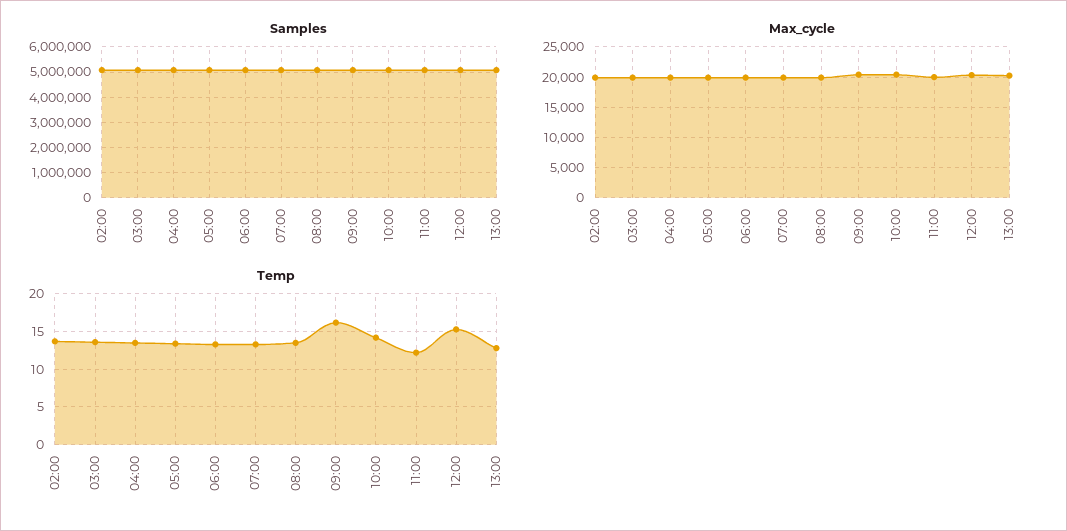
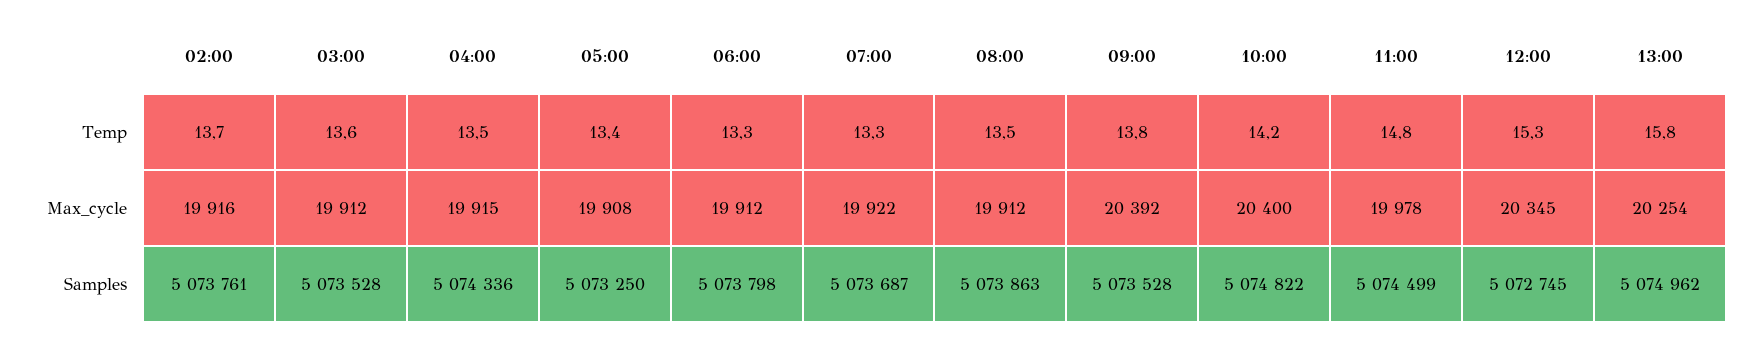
  {
    "Samples": {
      "02:00": 5073761,
      "03:00": 5073528,
      "04:00": 5074336,
      "05:00": 5073250,
      "06:00": 5073798,
      "07:00": 5073687,
      "08:00": 5073863,
      "09:00": 5073528,
      "10:00": 5074822,
      "11:00": 5074499,
      "12:00": 5072745,
      "13:00": 5074962
    },
    "Max_cycle": {
      "02:00": 19916,
      "03:00": 19912,
      "04:00": 19915,
      "05:00": 19908,
      "06:00": 19912,
      "07:00": 19922,
      "08:00": 19912,
      "09:00": 20392,
      "10:00": 20400,
      "11:00": 19978,
      "12:00": 20345,
      "13:00": 20254
    },
    "Temp": {
      "02:00": 13.7,
      "03:00": 13.6,
      "04:00": 13.5,
      "05:00": 13.4,
      "06:00": 13.3,
      "07:00": 13.3,
      "08:00": 13.5,
-     "09:00": 16,
+     "09:00": 13.8,
      "10:00": 14.2,
-     "11:00": 12,
+     "11:00": 14.8,
      "12:00": 15.3,
-     "13:00": 13
+     "13:00": 15.8
    }
  }

